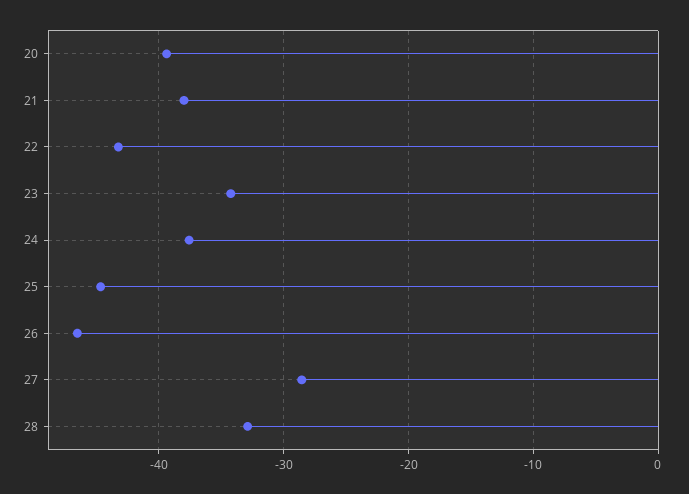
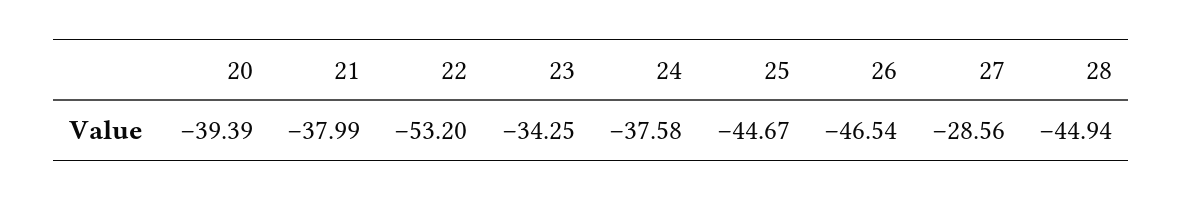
  {
    "20": -39.39,
    "21": -37.99,
-   "22": -43,
+   "22": -53.2,
    "23": -34.25,
    "24": -37.58,
    "25": -44.67,
    "26": -46.54,
    "27": -28.56,
-   "28": -33
+   "28": -44.94
  }

